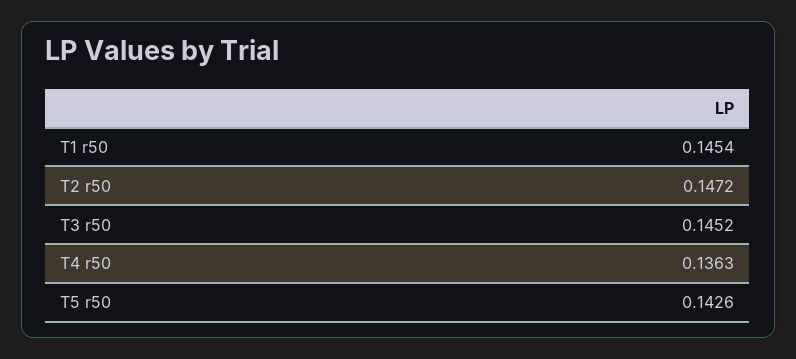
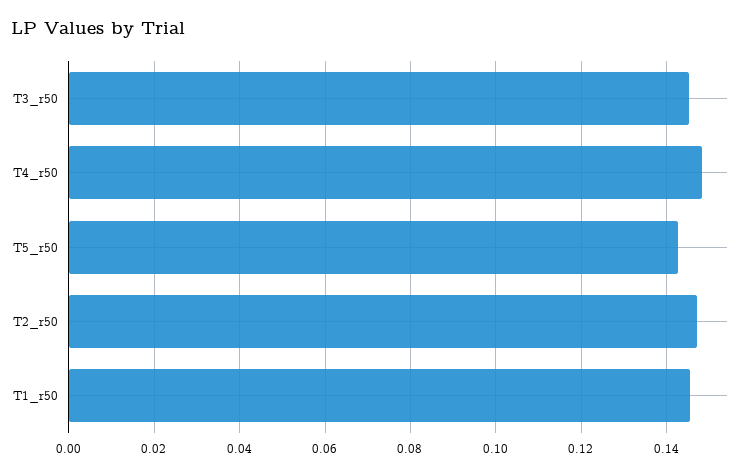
  {
    "T1 r50": 0.1454,
    "T2 r50": 0.1472,
    "T3 r50": 0.1452,
-   "T4 r50": 0.1363,
+   "T4 r50": 0.148,
    "T5 r50": 0.1426
  }

